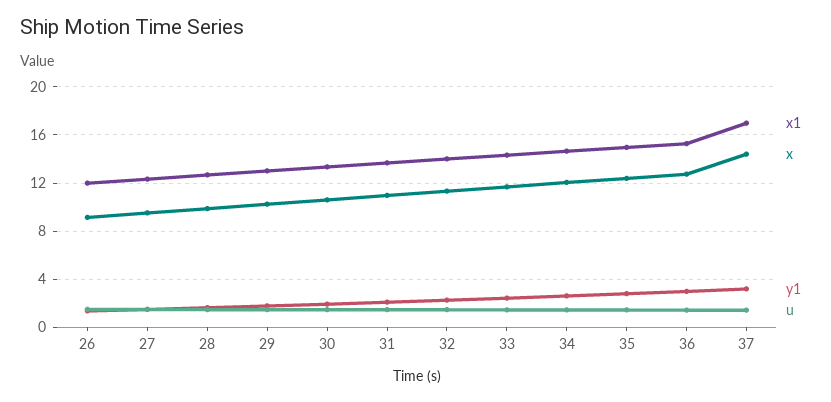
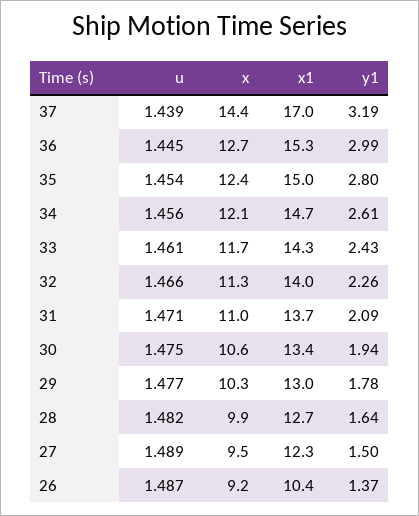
  {
    "x1": {
-     "26": 12,
+     "26": 10.4,
      "27": 12.3,
      "28": 12.7,
      "29": 13,
      "30": 13.4,
      "31": 13.7,
      "32": 14,
      "33": 14.3,
      "34": 14.7,
      "35": 15,
      "36": 15.3,
      "37": 17
    },
    "x": {
      "26": 9.2,
      "27": 9.5,
      "28": 9.9,
      "29": 10.3,
      "30": 10.6,
      "31": 11,
      "32": 11.3,
      "33": 11.7,
      "34": 12.1,
      "35": 12.4,
      "36": 12.7,
      "37": 14.4
    },
    "y1": {
      "26": 1.37,
      "27": 1.5,
      "28": 1.64,
      "29": 1.78,
      "30": 1.94,
      "31": 2.09,
      "32": 2.26,
      "33": 2.43,
      "34": 2.61,
      "35": 2.8,
      "36": 2.99,
      "37": 3.19
    },
    "u": {
      "26": 1.487,
      "27": 1.489,
      "28": 1.482,
      "29": 1.477,
      "30": 1.475,
      "31": 1.471,
      "32": 1.466,
      "33": 1.461,
      "34": 1.456,
      "35": 1.454,
      "36": 1.445,
      "37": 1.439
    }
  }

